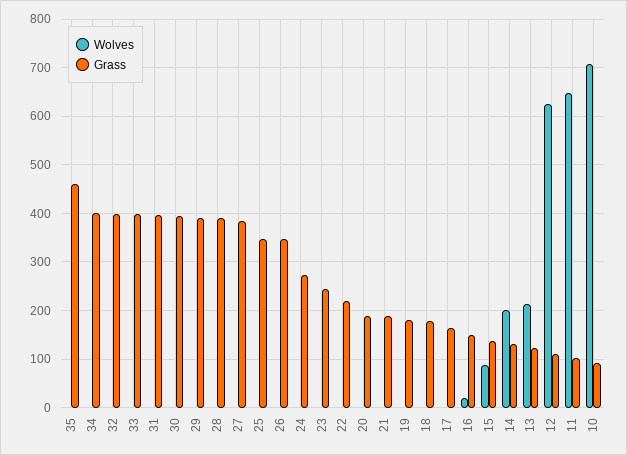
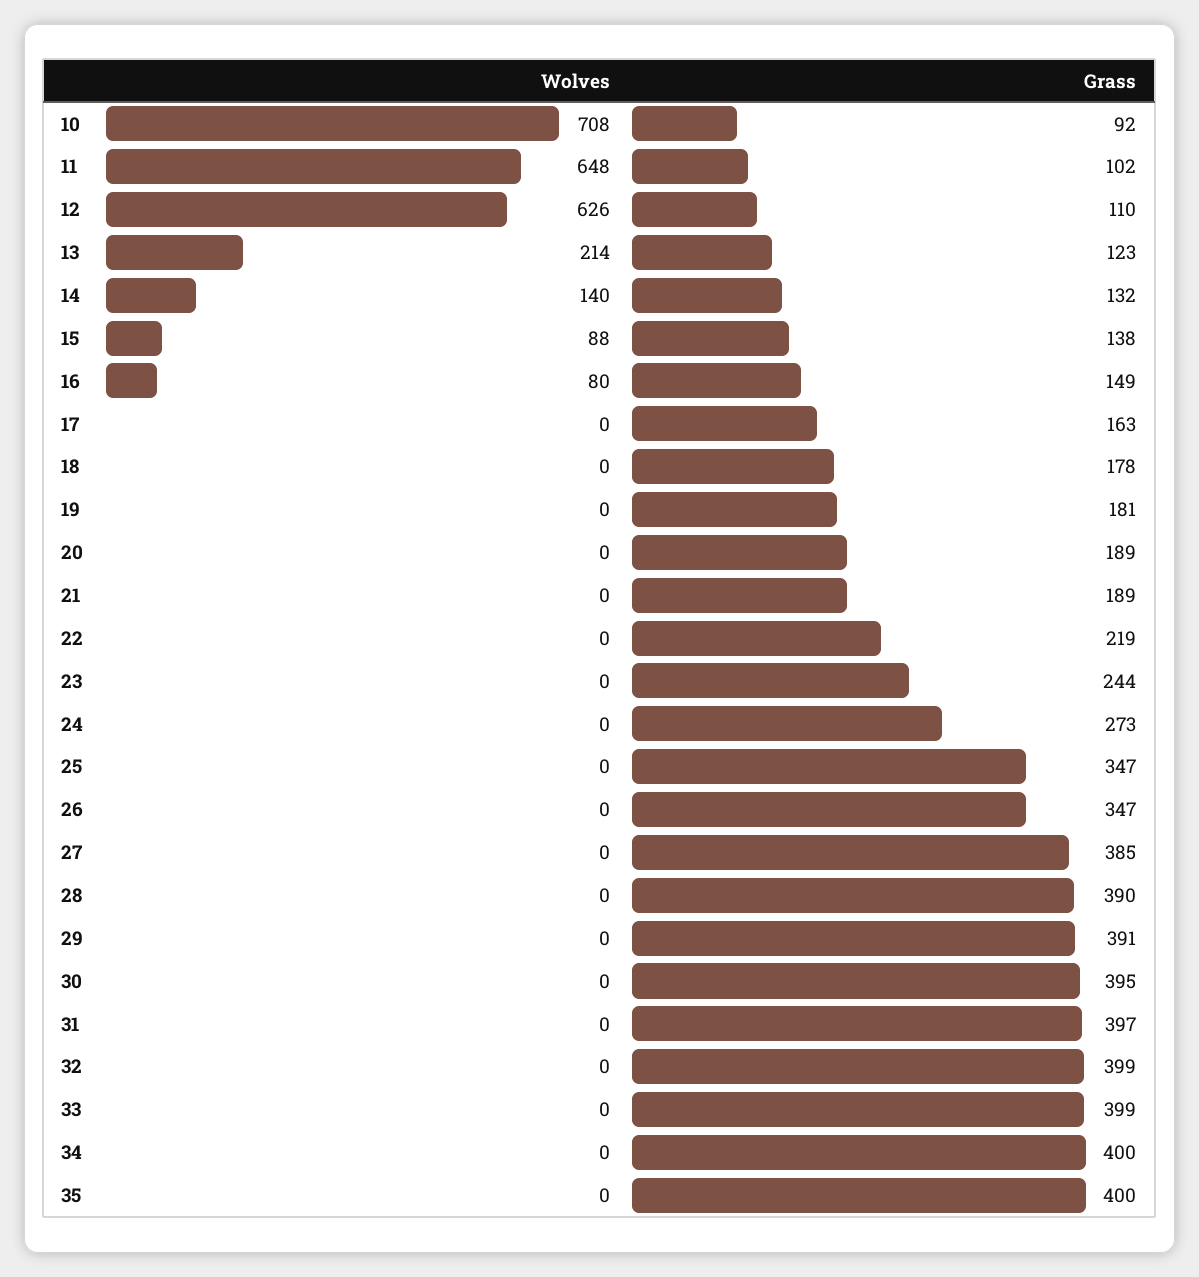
  {
    "Wolves": {
      "35": 0,
      "34": 0,
      "32": 0,
      "33": 0,
      "31": 0,
      "30": 0,
      "29": 0,
      "28": 0,
      "27": 0,
      "25": 0,
      "26": 0,
      "24": 0,
      "23": 0,
      "22": 0,
      "20": 0,
      "21": 0,
      "19": 0,
      "18": 0,
      "17": 0,
-     "16": 20,
+     "16": 80,
      "15": 88,
-     "14": 200,
+     "14": 140,
      "13": 214,
      "12": 626,
      "11": 648,
      "10": 708
    },
    "Grass": {
-     "35": 460,
+     "35": 400,
      "34": 400,
      "32": 399,
      "33": 399,
      "31": 397,
      "30": 395,
      "29": 391,
      "28": 390,
      "27": 385,
      "25": 347,
      "26": 347,
      "24": 273,
      "23": 244,
      "22": 219,
      "20": 189,
      "21": 189,
      "19": 181,
      "18": 178,
      "17": 163,
      "16": 149,
      "15": 138,
      "14": 132,
      "13": 123,
      "12": 110,
      "11": 102,
      "10": 92
    }
  }

